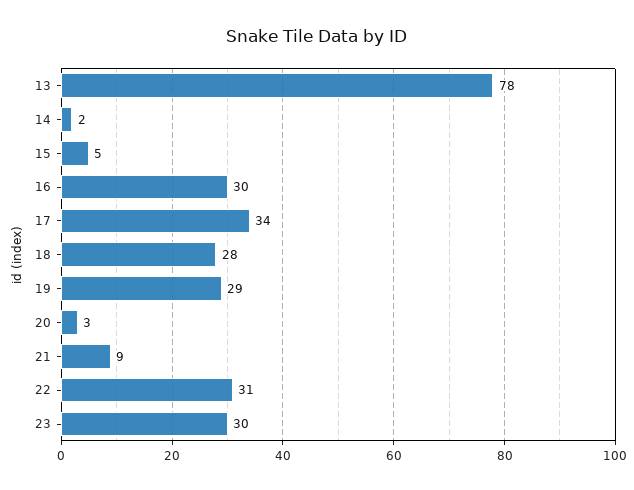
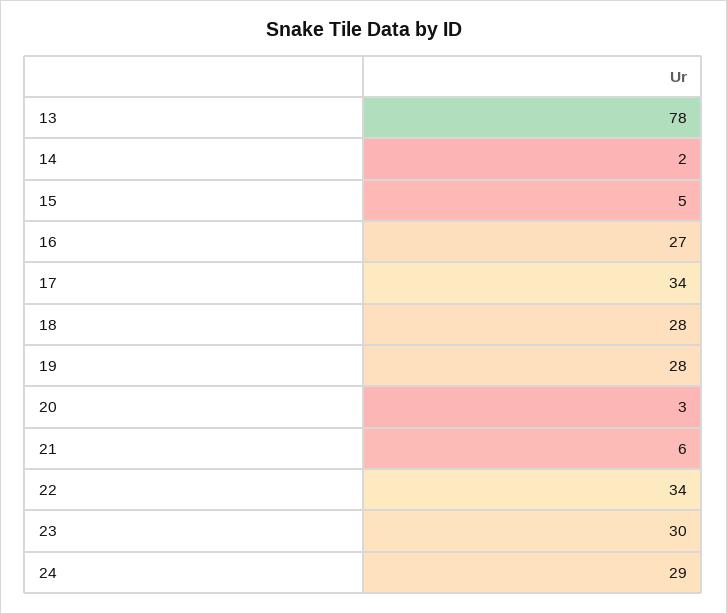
  {
    "13": 78,
    "14": 2,
    "15": 5,
-   "16": 30,
+   "16": 27,
    "17": 34,
    "18": 28,
-   "19": 29,
+   "19": 28,
    "20": 3,
-   "21": 9,
+   "21": 6,
-   "22": 31,
+   "22": 34,
-   "23": 30
+   "23": 30,
+   "24": 29
  }

